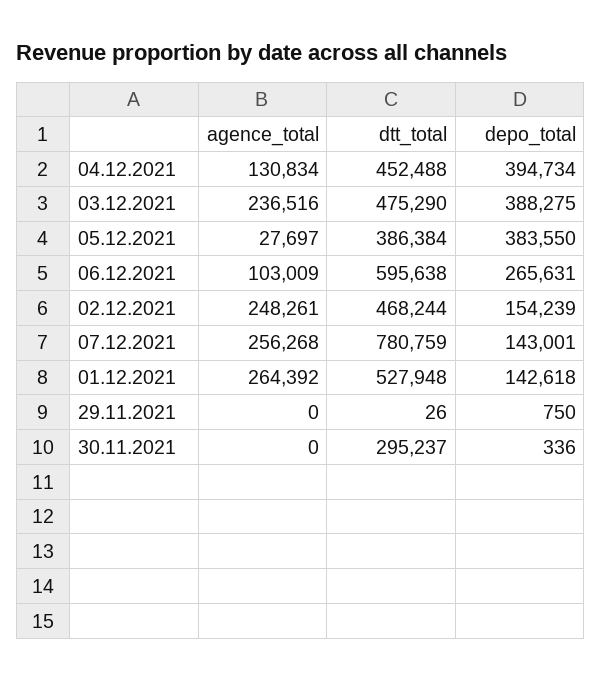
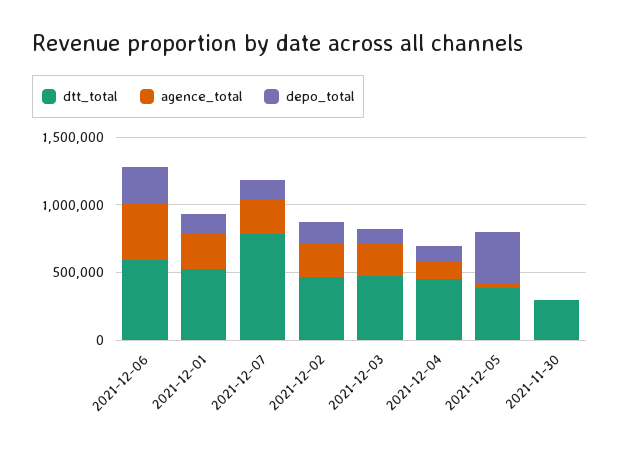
  {
    "agence_total": {
      "04.12.2021": 130834,
      "03.12.2021": 236516,
      "05.12.2021": 27697,
-     "06.12.2021": 103009,
+     "06.12.2021": 400000,
      "02.12.2021": 248261,
      "07.12.2021": 256268,
      "01.12.2021": 264392,
-     "29.11.2021": 0,
      "30.11.2021": 0
    },
    "dtt_total": {
      "04.12.2021": 452488,
      "03.12.2021": 475290,
      "05.12.2021": 386384,
      "06.12.2021": 595638,
      "02.12.2021": 468244,
      "07.12.2021": 780759,
      "01.12.2021": 527948,
-     "29.11.2021": 26,
      "30.11.2021": 295237
    },
    "depo_total": {
-     "04.12.2021": 394734,
+     "04.12.2021": 100000,
-     "03.12.2021": 388275,
+     "03.12.2021": 100000,
      "05.12.2021": 383550,
      "06.12.2021": 265631,
      "02.12.2021": 154239,
      "07.12.2021": 143001,
      "01.12.2021": 142618,
-     "29.11.2021": 750,
      "30.11.2021": 336
    }
  }

